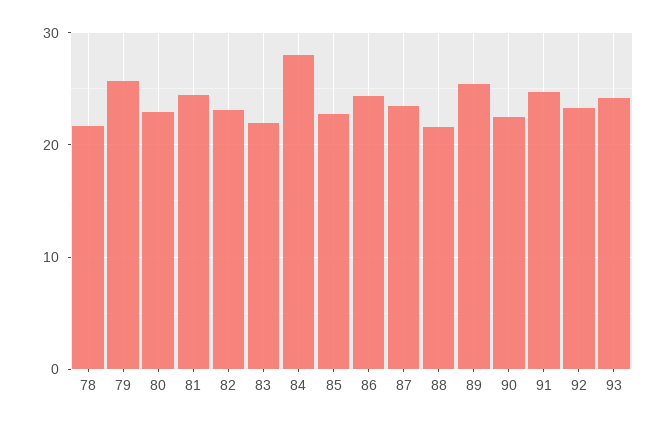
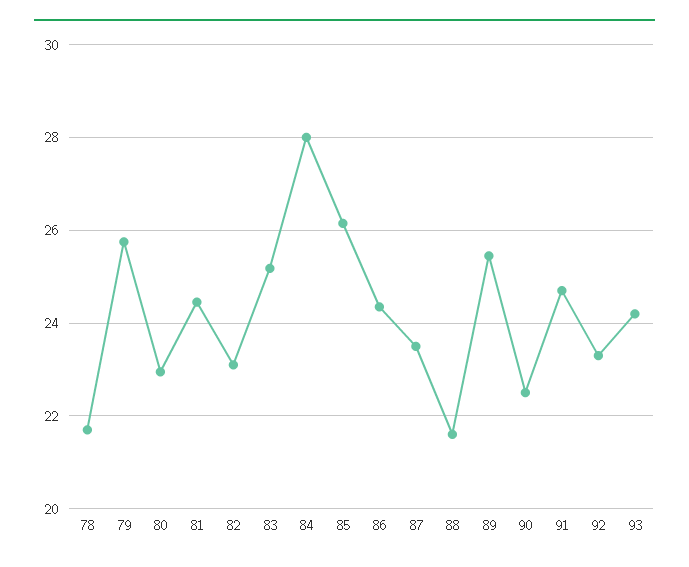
  {
    "78": 21.8,
    "79": 25.8,
    "80": 23,
    "81": 24.4,
    "82": 23.2,
-   "83": 22,
+   "83": 25.2,
    "84": 28,
-   "85": 23,
+   "85": 26.2,
    "86": 24.4,
    "87": 23.6,
    "88": 21.6,
    "89": 25.4,
    "90": 22.6,
    "91": 24.8,
    "92": 23.4,
    "93": 24.2
  }

